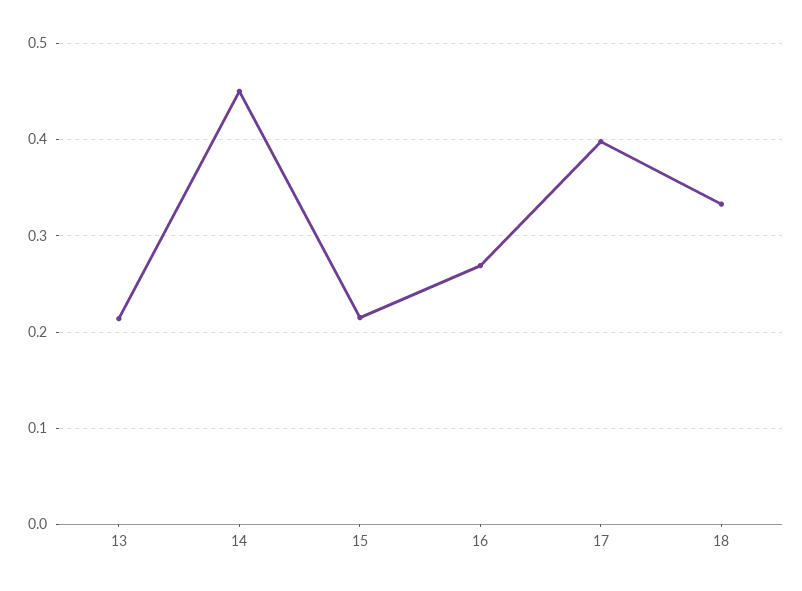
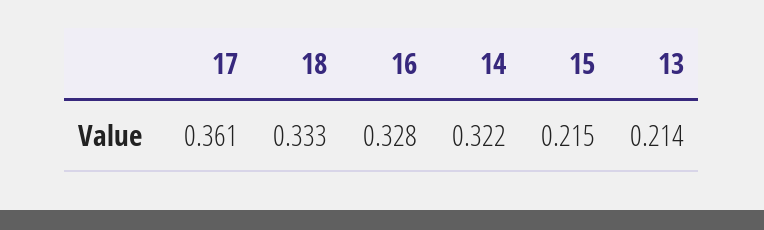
  {
    "13": 0.214,
-   "14": 0.45,
+   "14": 0.322,
    "15": 0.215,
-   "16": 0.27,
+   "16": 0.328,
-   "17": 0.4,
+   "17": 0.361,
    "18": 0.333
  }

